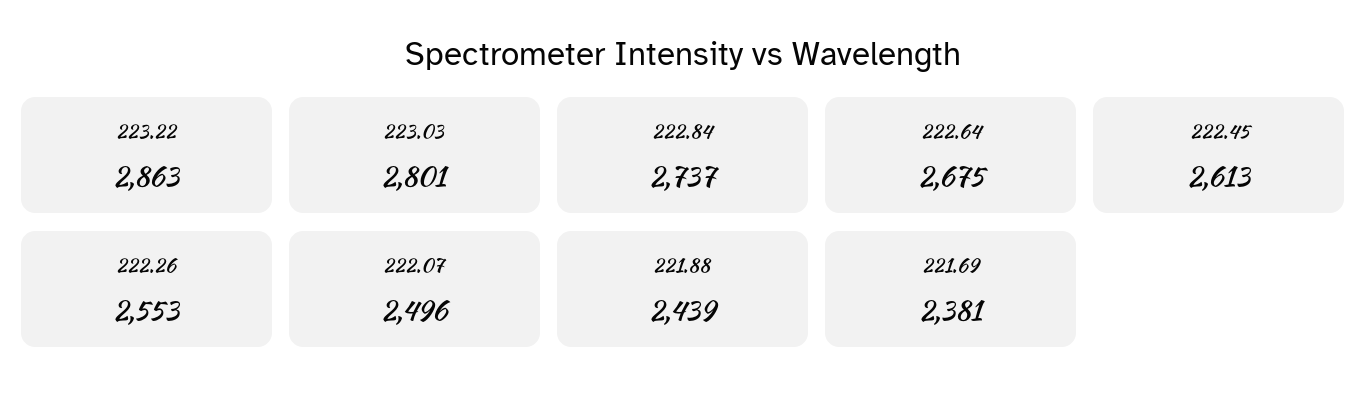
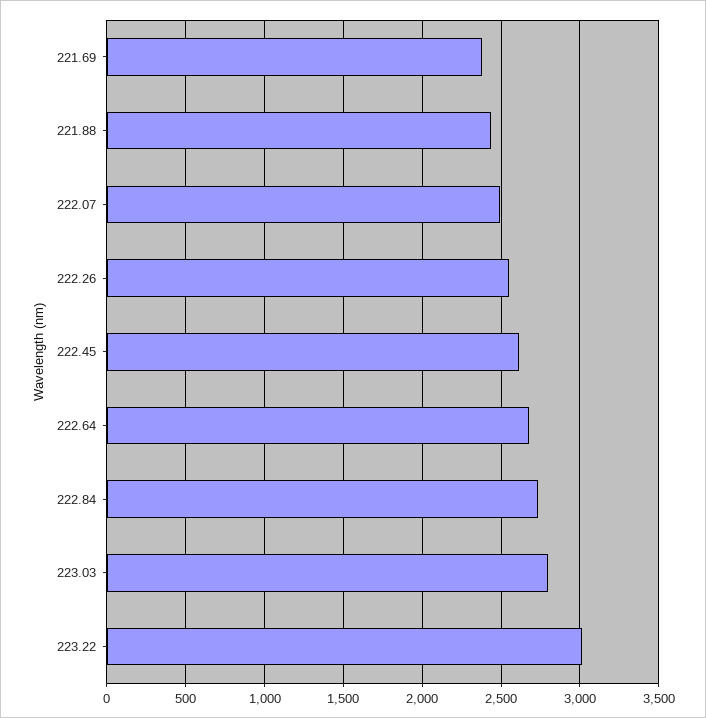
  {
-   "223.22": 2863,
+   "223.22": 3000,
    "223.03": 2801,
    "222.84": 2737,
    "222.64": 2675,
    "222.45": 2613,
    "222.26": 2553,
    "222.07": 2496,
    "221.88": 2439,
    "221.69": 2381
  }

